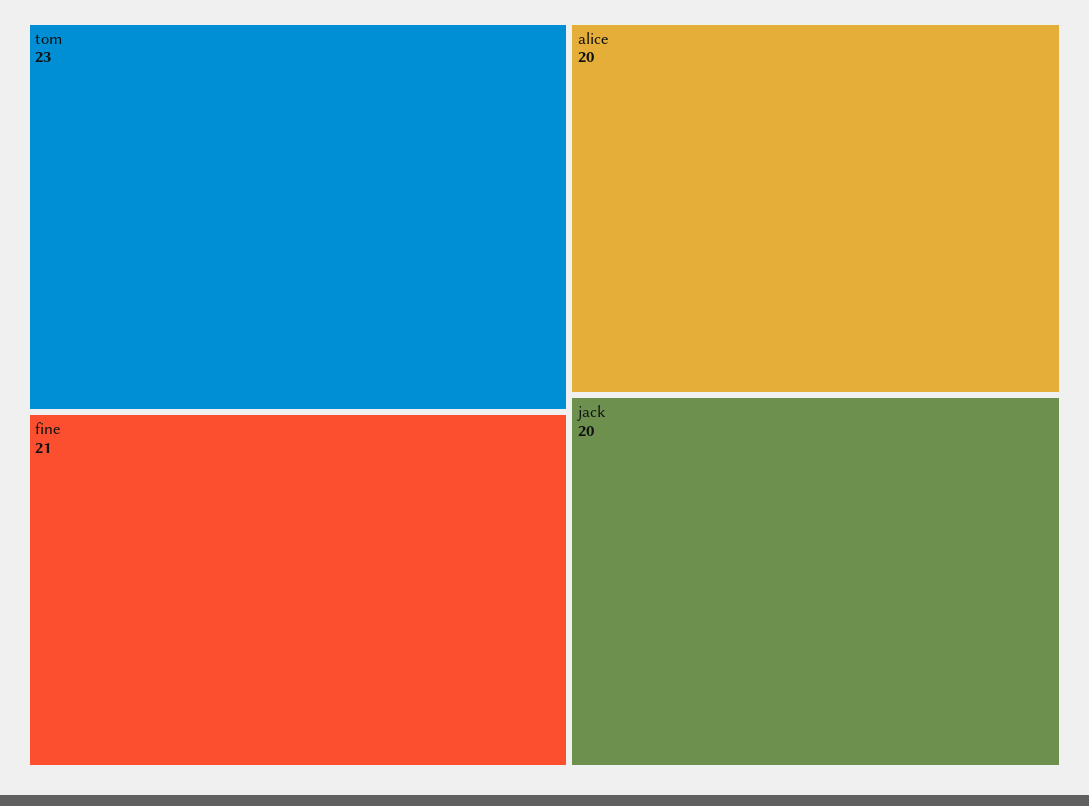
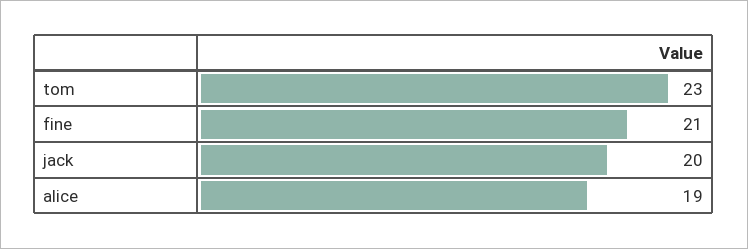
  {
    "tom": 23,
    "fine": 21,
-   "alice": 20,
+   "alice": 19,
    "jack": 20
  }

